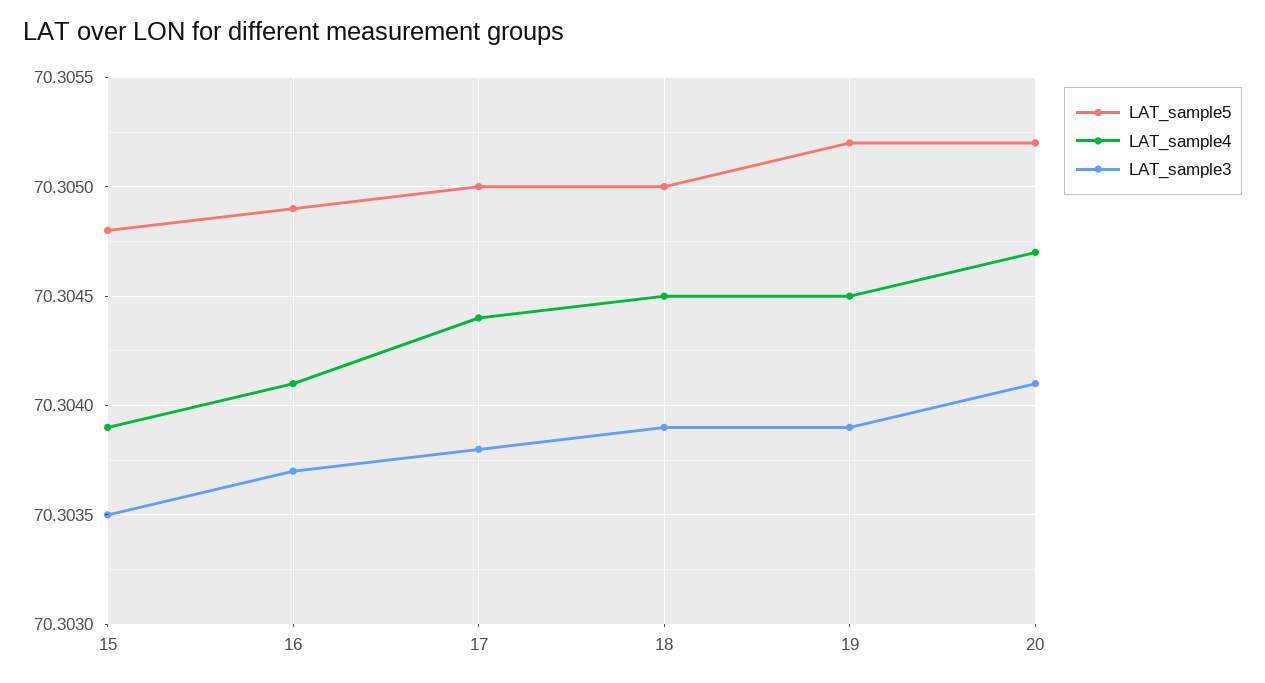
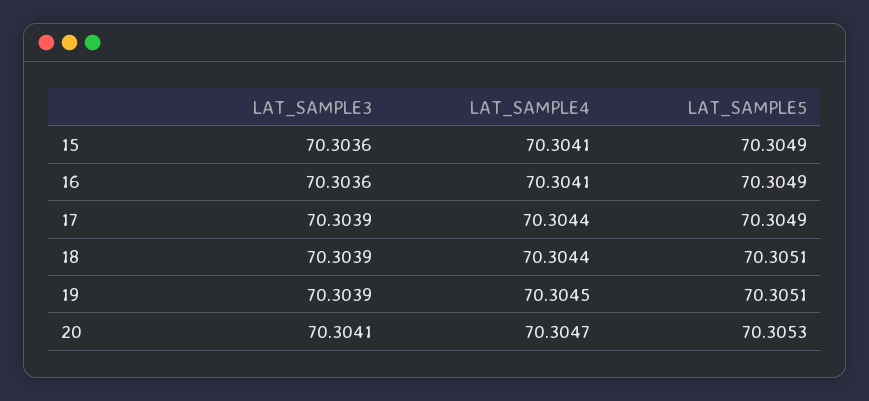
  {
    "LAT_sample5": {
-     "15": 70.3048,
+     "15": 70.3049,
      "16": 70.3049,
-     "17": 70.305,
+     "17": 70.3049,
-     "18": 70.305,
+     "18": 70.3051,
-     "19": 70.3052,
+     "19": 70.3051,
-     "20": 70.3052
+     "20": 70.3053
    },
    "LAT_sample4": {
-     "15": 70.3039,
+     "15": 70.3041,
      "16": 70.3041,
      "17": 70.3044,
-     "18": 70.3045,
+     "18": 70.3044,
      "19": 70.3045,
      "20": 70.3047
    },
    "LAT_sample3": {
-     "15": 70.3035,
+     "15": 70.3036,
-     "16": 70.3037,
+     "16": 70.3036,
-     "17": 70.3038,
+     "17": 70.3039,
      "18": 70.3039,
      "19": 70.3039,
      "20": 70.3041
    }
  }

